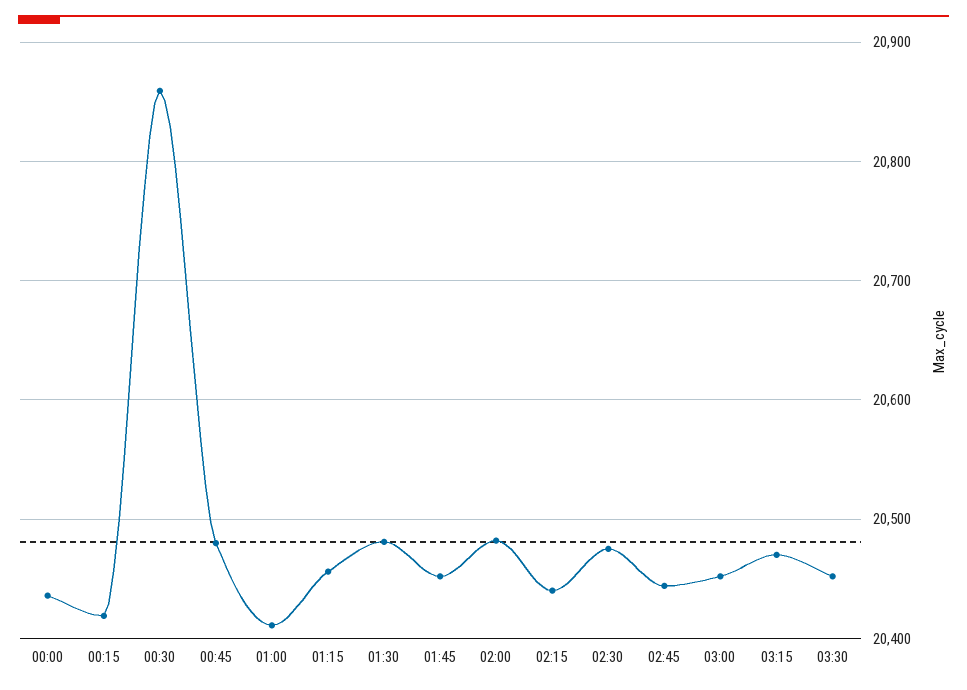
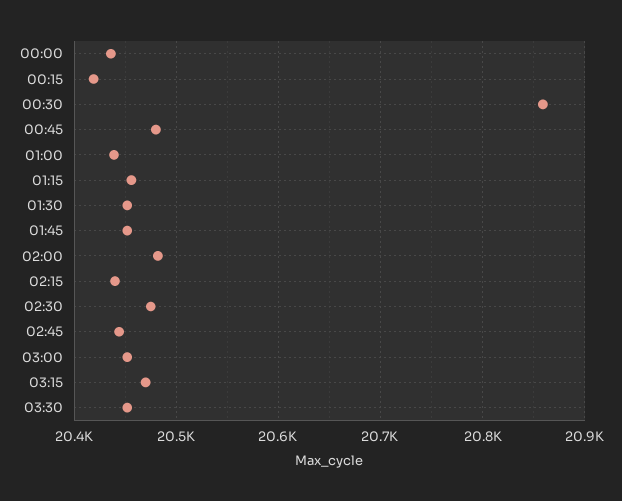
  {
    "00:00": 20440,
    "00:15": 20420,
    "00:30": 20860,
    "00:45": 20480,
-   "01:00": 20410,
+   "01:00": 20440,
    "01:15": 20460,
-   "01:30": 20480,
+   "01:30": 20450,
    "01:45": 20450,
    "02:00": 20480,
    "02:15": 20440,
    "02:30": 20480,
    "02:45": 20440,
    "03:00": 20450,
    "03:15": 20470,
    "03:30": 20450
  }

